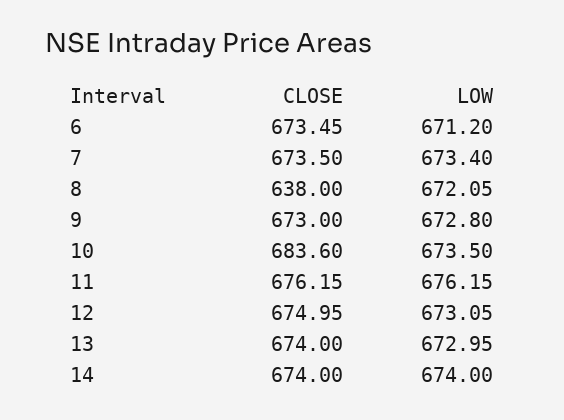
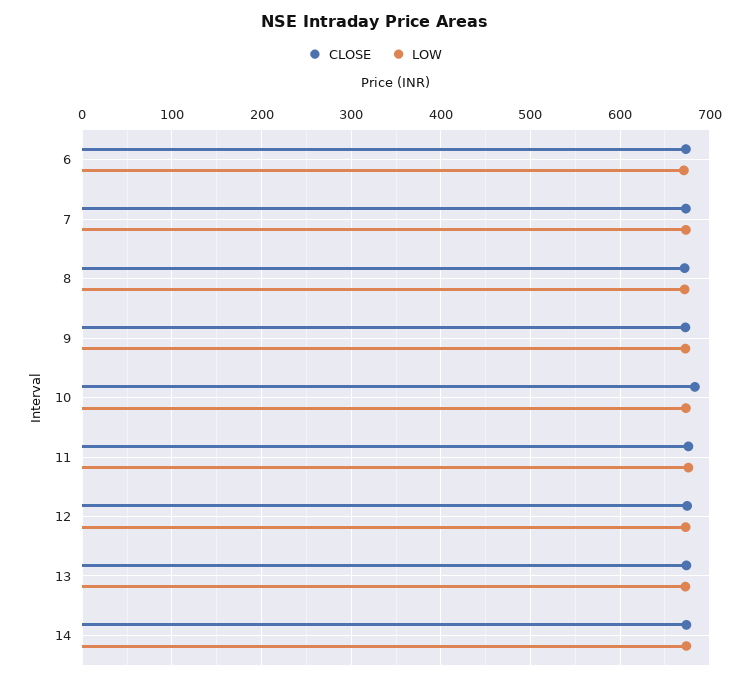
  {
    "CLOSE": {
      "6": 673.45,
      "7": 673.5,
-     "8": 638,
+     "8": 670,
      "9": 673,
      "10": 683.6,
      "11": 676.15,
      "12": 674.95,
      "13": 674,
      "14": 674
    },
    "LOW": {
      "6": 671.2,
      "7": 673.4,
      "8": 672.05,
      "9": 672.8,
      "10": 673.5,
      "11": 676.15,
      "12": 673.05,
      "13": 672.95,
      "14": 674
    }
  }

